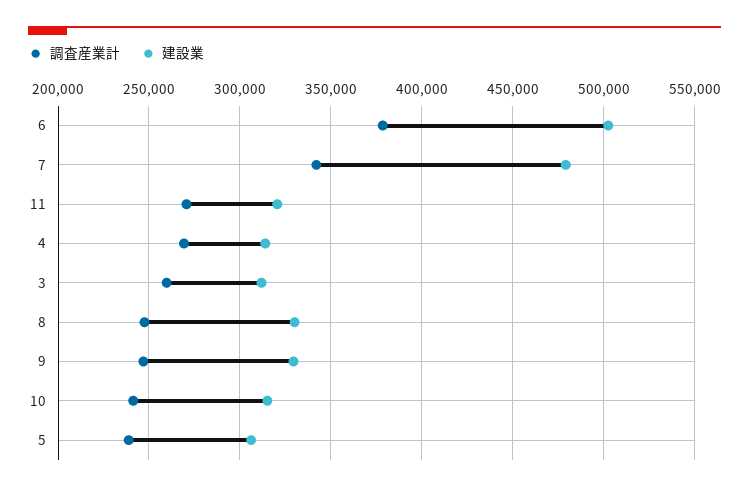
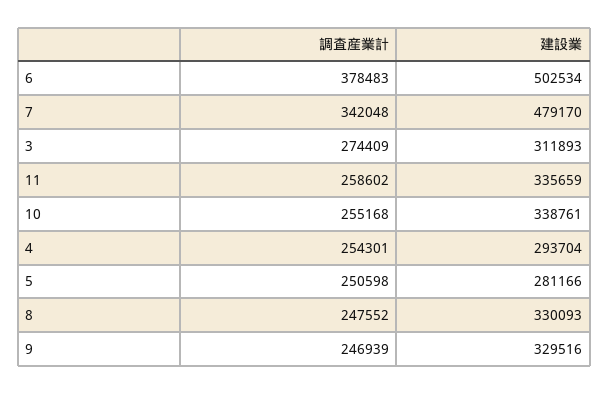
  {
    "調査産業計": {
      "6": 378483,
      "7": 342048,
-     "11": 270000,
+     "11": 258602,
-     "4": 270000,
+     "4": 254301,
-     "3": 260000,
+     "3": 274409,
      "8": 247552,
      "9": 246939,
-     "10": 240000,
+     "10": 255168,
-     "5": 240000
+     "5": 250598
    },
    "建設業": {
      "6": 502534,
      "7": 479170,
-     "11": 320000,
+     "11": 335659,
-     "4": 315000,
+     "4": 293704,
      "3": 311893,
      "8": 330093,
      "9": 329516,
-     "10": 315000,
+     "10": 338761,
-     "5": 305000
+     "5": 281166
    }
  }

